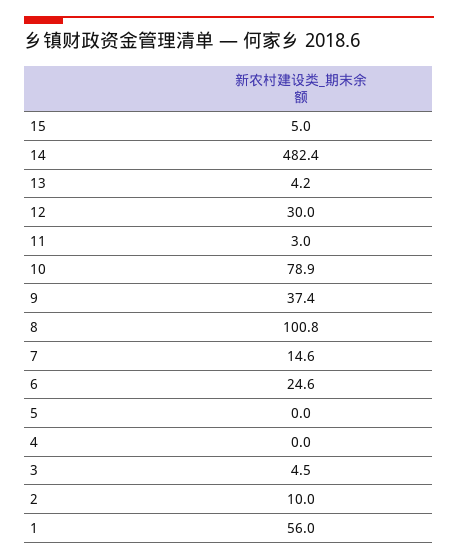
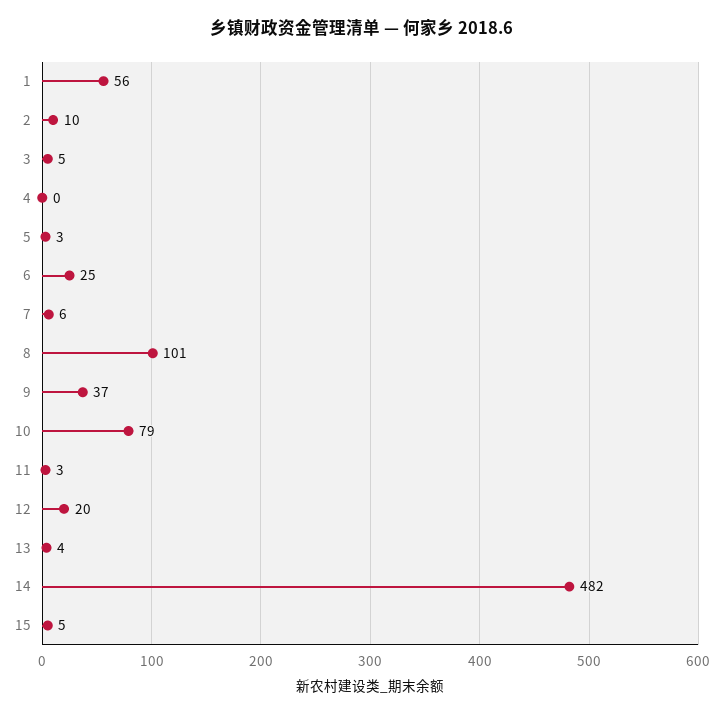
  {
    "15": 5,
    "14": 482.4,
    "13": 4.2,
-   "12": 30,
+   "12": 20,
    "11": 3,
    "10": 78.9,
    "9": 37.4,
    "8": 100.8,
-   "7": 14.6,
+   "7": 6,
    "6": 24.6,
-   "5": 0,
+   "5": 3,
    "4": 0,
    "3": 4.5,
    "2": 10,
    "1": 56
  }

